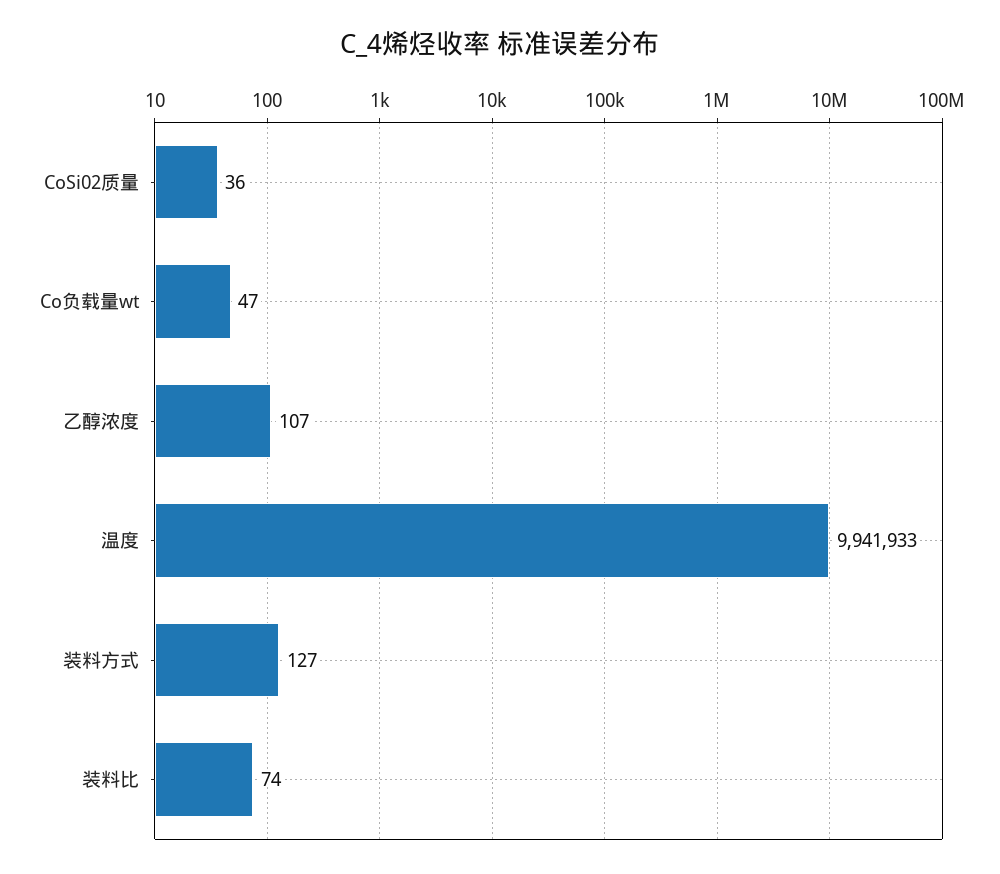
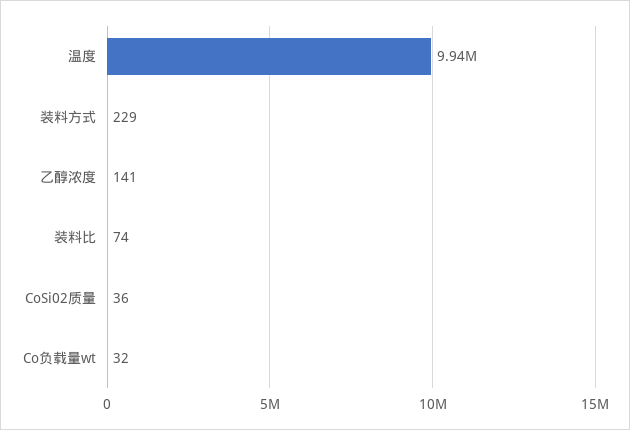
  {
    "CoSi02质量": 36,
-   "Co负载量wt": 47,
+   "Co负载量wt": 32,
-   "乙醇浓度": 107,
+   "乙醇浓度": 141,
    "温度": 9941933,
-   "装料方式": 127,
+   "装料方式": 229,
    "装料比": 74
  }

